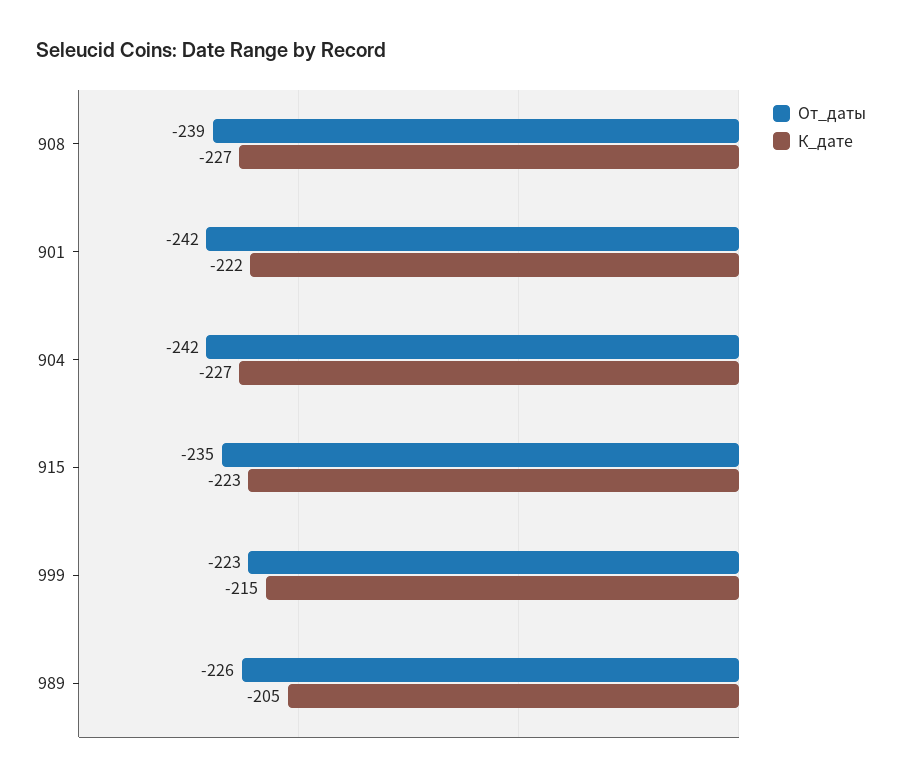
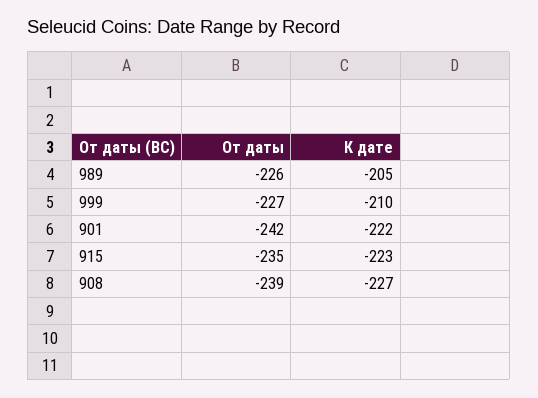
  {
    "От_даты": {
      "908": -239,
      "901": -242,
-     "904": -242,
      "915": -235,
-     "999": -223,
+     "999": -227,
      "989": -226
    },
    "К_дате": {
      "908": -227,
      "901": -222,
-     "904": -227,
      "915": -223,
-     "999": -215,
+     "999": -210,
      "989": -205
    }
  }

